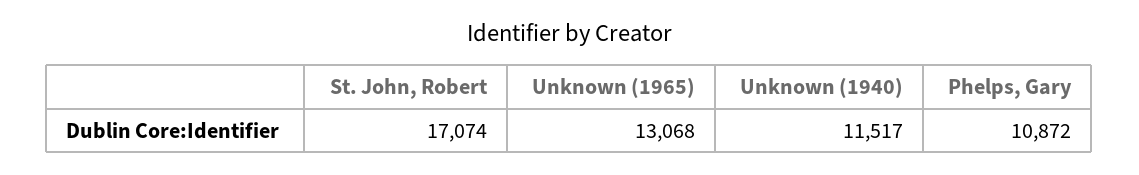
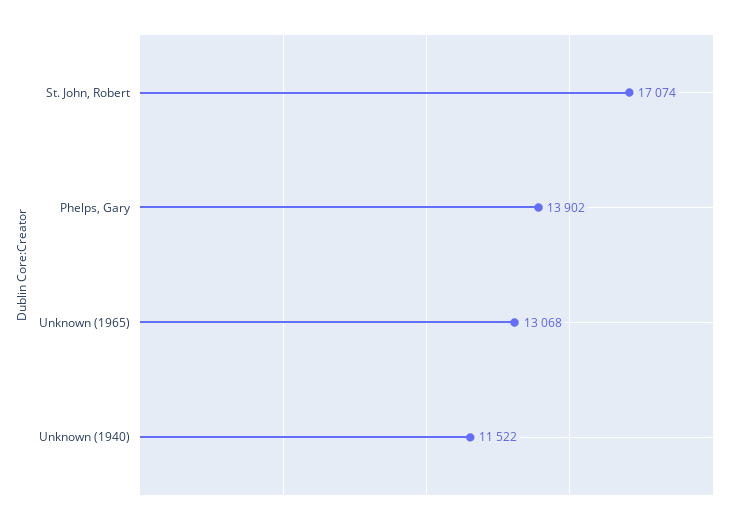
  {
    "St. John, Robert": 17074,
    "Unknown (1965)": 13068,
-   "Unknown (1940)": 11517,
+   "Unknown (1940)": 11522,
-   "Phelps, Gary": 10872
+   "Phelps, Gary": 13902
  }

